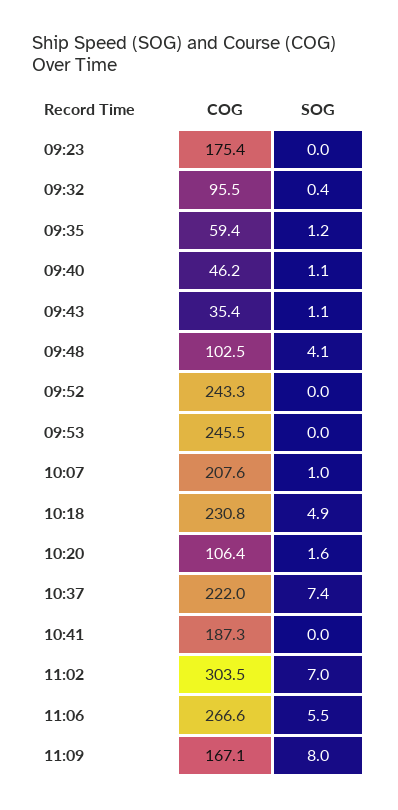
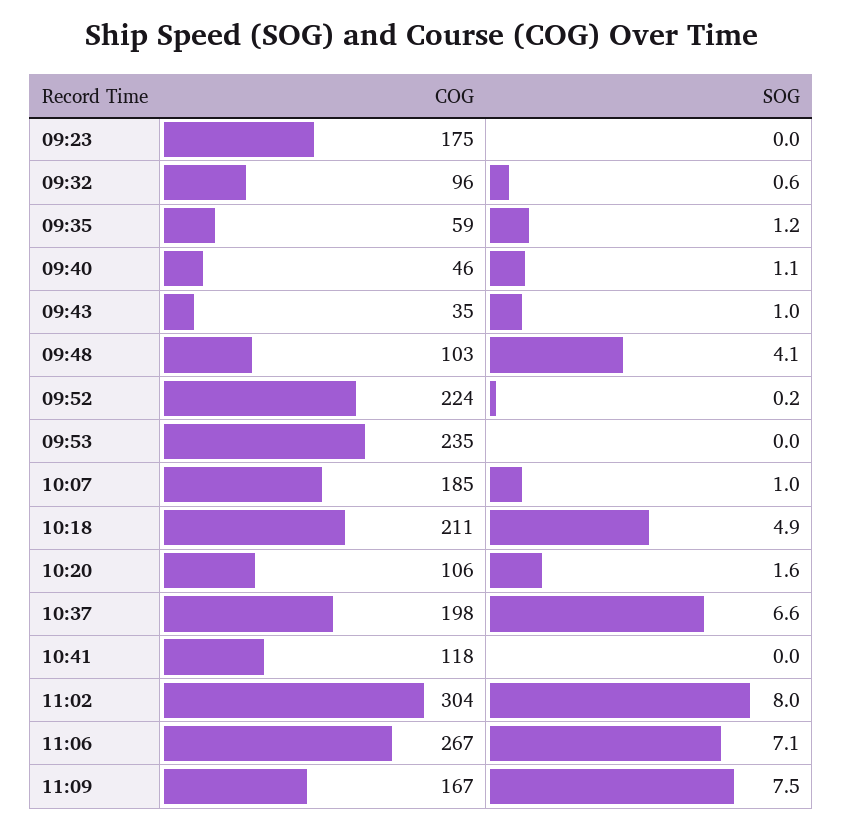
  {
    "COG": {
      "09:23": 175.4,
      "09:32": 95.5,
      "09:35": 59.4,
      "09:40": 46.2,
      "09:43": 35.4,
      "09:48": 102.5,
-     "09:52": 243.3,
+     "09:52": 224,
-     "09:53": 245.5,
+     "09:53": 235,
-     "10:07": 207.6,
+     "10:07": 185,
-     "10:18": 230.8,
+     "10:18": 211,
      "10:20": 106.4,
-     "10:37": 222,
+     "10:37": 198,
-     "10:41": 187.3,
+     "10:41": 118,
      "11:02": 303.5,
      "11:06": 266.6,
      "11:09": 167.1
    },
    "SOG": {
      "09:23": 0,
-     "09:32": 0.4,
+     "09:32": 0.6,
      "09:35": 1.2,
      "09:40": 1.1,
-     "09:43": 1.1,
+     "09:43": 1,
      "09:48": 4.1,
-     "09:52": 0,
+     "09:52": 0.2,
      "09:53": 0,
      "10:07": 1,
      "10:18": 4.9,
      "10:20": 1.6,
-     "10:37": 7.4,
+     "10:37": 6.6,
      "10:41": 0,
-     "11:02": 7,
+     "11:02": 8,
-     "11:06": 5.5,
+     "11:06": 7.1,
-     "11:09": 8
+     "11:09": 7.5
    }
  }

